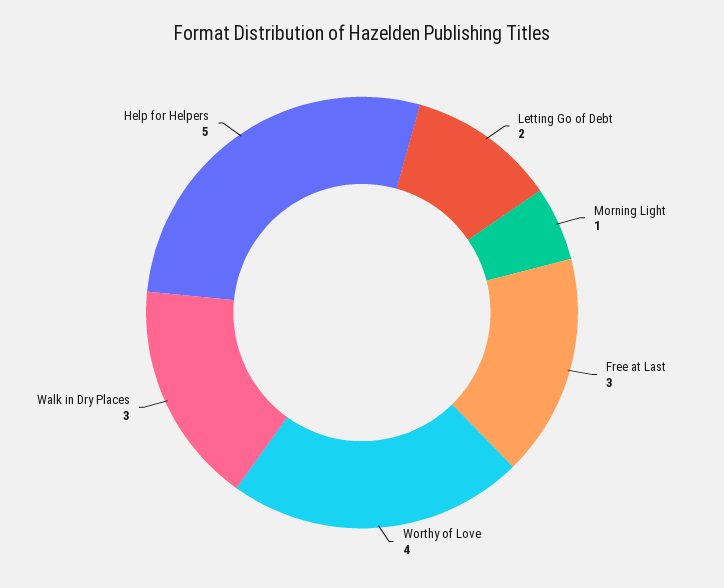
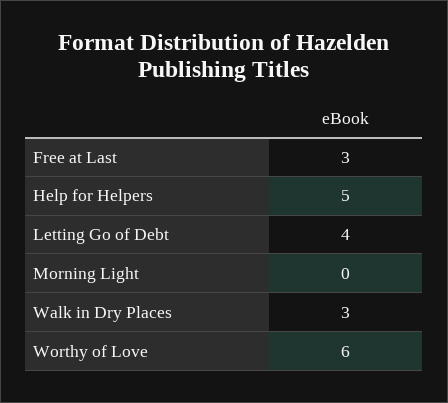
  {
-   "Letting Go of Debt": 2,
+   "Letting Go of Debt": 4,
-   "Morning Light": 1,
+   "Morning Light": 0,
    "Free at Last": 3,
-   "Worthy of Love": 4,
+   "Worthy of Love": 6,
    "Walk in Dry Places": 3,
    "Help for Helpers": 5
  }

